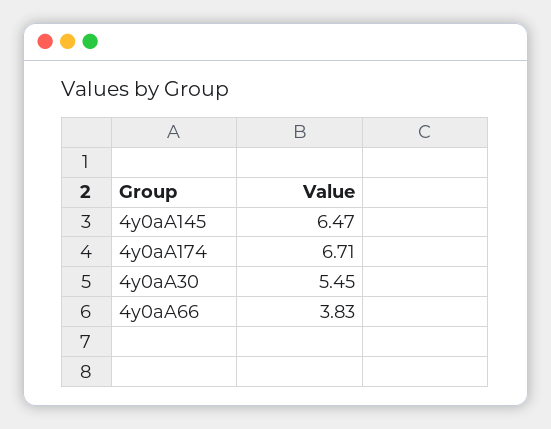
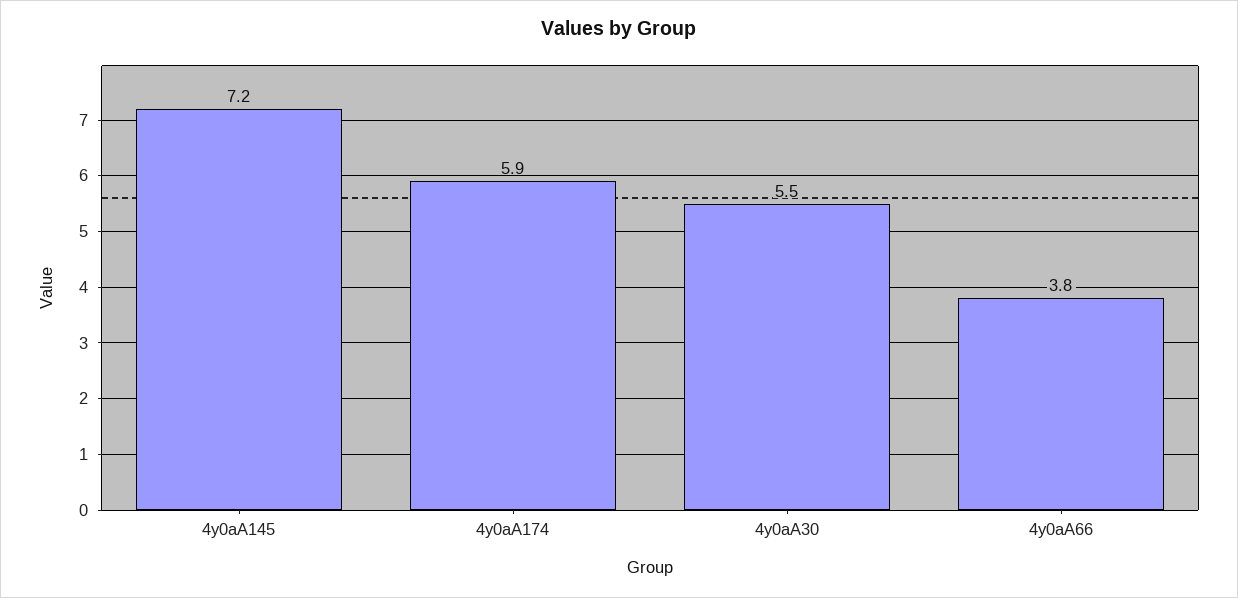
  {
-   "4y0aA145": 6.47,
+   "4y0aA145": 7.2,
-   "4y0aA174": 6.71,
+   "4y0aA174": 5.9,
    "4y0aA30": 5.45,
    "4y0aA66": 3.83
  }

